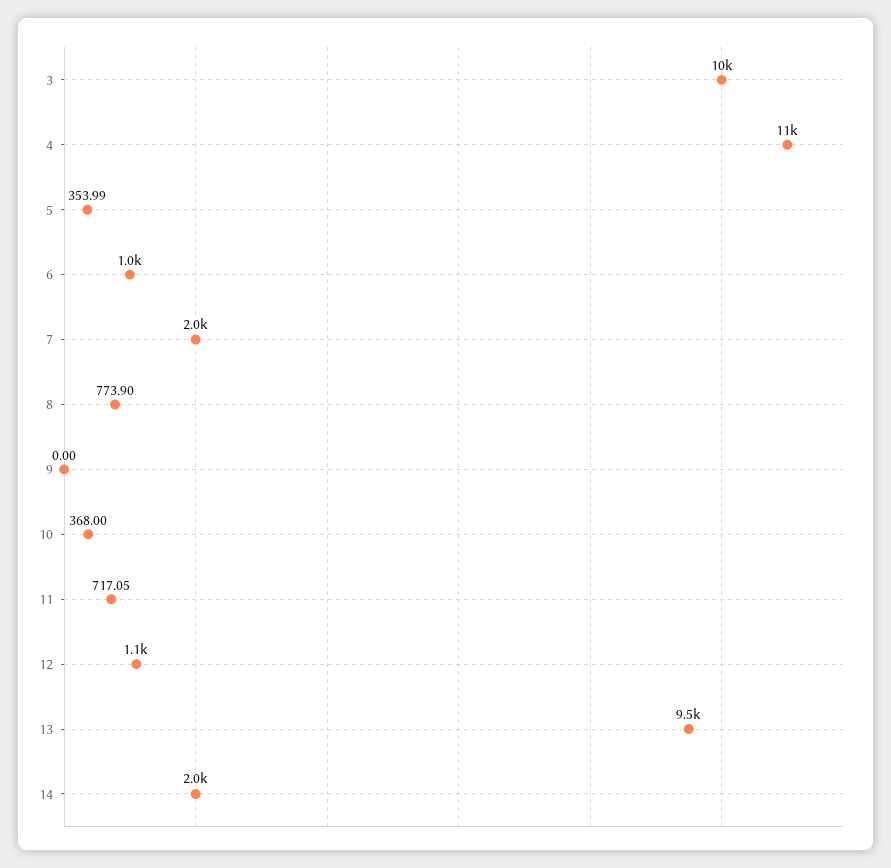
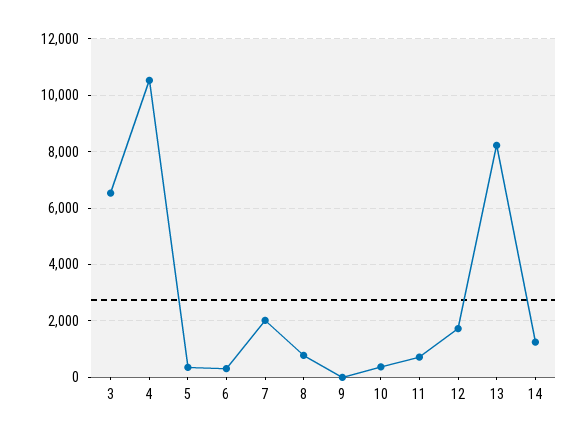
  {
-   "3": 10000,
+   "3": 6500,
    "4": 11000,
    "5": 353.99,
-   "6": 1000,
+   "6": 250,
    "7": 2000,
    "8": 773.9,
    "9": 0,
    "10": 368,
    "11": 717.05,
-   "12": 1100,
+   "12": 1750,
-   "13": 9500,
+   "13": 8250,
-   "14": 2000
+   "14": 1250
  }

